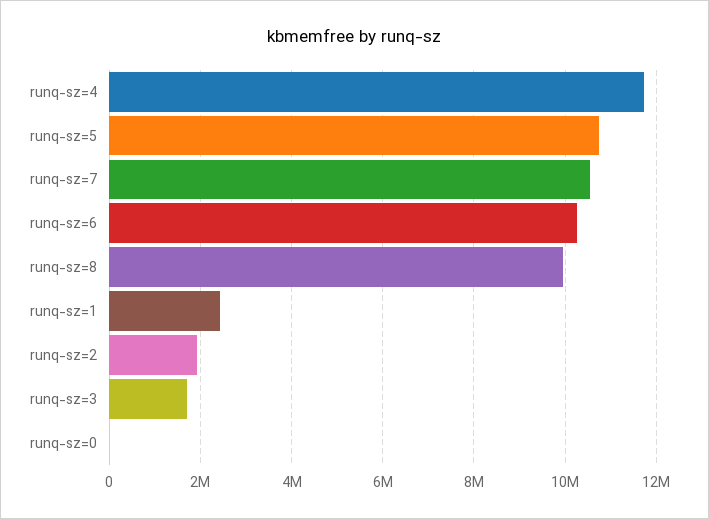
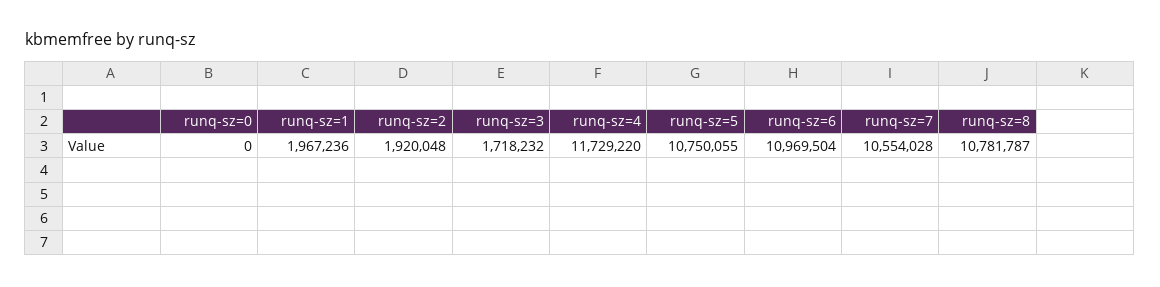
  {
    "runq-sz=4": 11729220,
    "runq-sz=5": 10750055,
    "runq-sz=7": 10554028,
-   "runq-sz=6": 10200000,
+   "runq-sz=6": 10969504,
-   "runq-sz=8": 10000000,
+   "runq-sz=8": 10781787,
-   "runq-sz=1": 2400000,
+   "runq-sz=1": 1967236,
    "runq-sz=2": 1920048,
    "runq-sz=3": 1718232,
    "runq-sz=0": 0
  }

